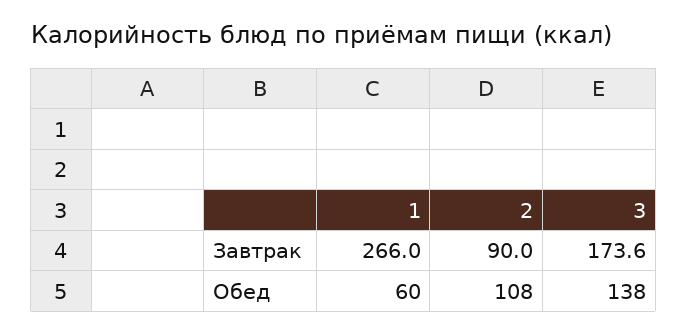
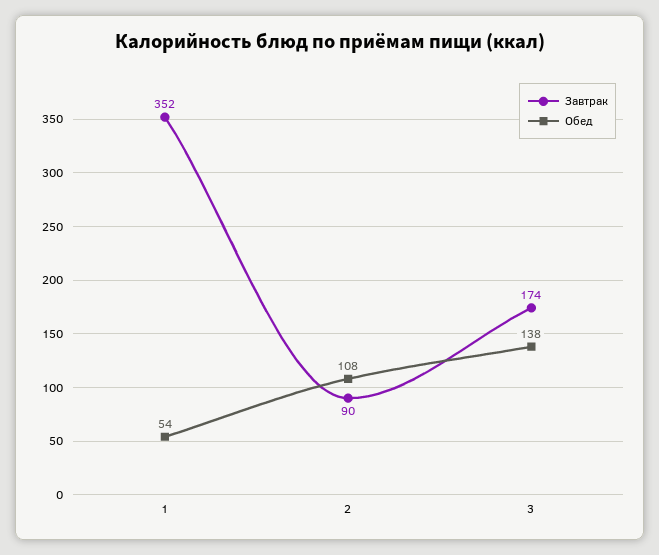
  {
    "Завтрак": {
-     "1": 266,
+     "1": 352,
      "2": 90,
      "3": 173.6
    },
    "Обед": {
-     "1": 60,
+     "1": 54,
      "2": 108,
      "3": 138
    }
  }

